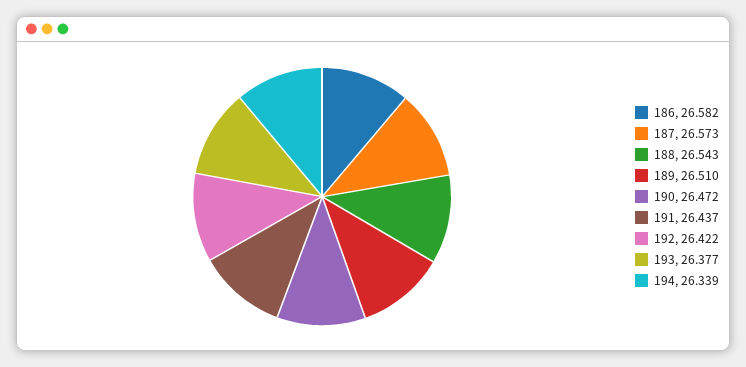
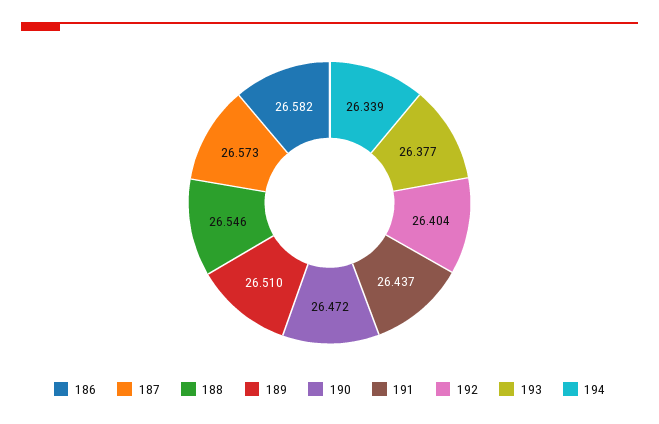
  {
    "186": 26.582,
    "187": 26.573,
-   "188": 26.543,
+   "188": 26.546,
    "189": 26.51,
    "190": 26.472,
    "191": 26.437,
-   "192": 26.422,
+   "192": 26.404,
    "193": 26.377,
    "194": 26.339
  }

